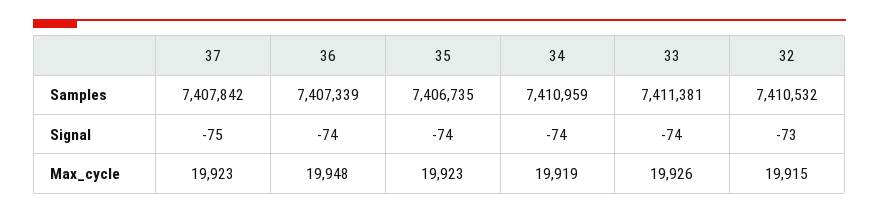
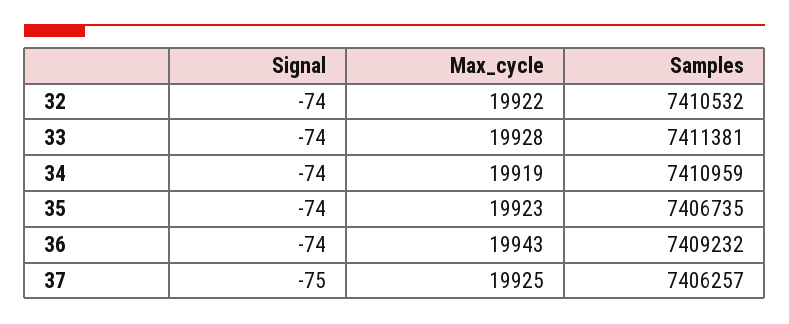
  {
    "37": {
-     "Samples": 7407842,
+     "Samples": 7406257,
      "Signal": -75,
-     "Max_cycle": 19923
+     "Max_cycle": 19925
    },
    "36": {
-     "Samples": 7407339,
+     "Samples": 7409232,
      "Signal": -74,
-     "Max_cycle": 19948
+     "Max_cycle": 19943
    },
    "35": {
      "Samples": 7406735,
      "Signal": -74,
      "Max_cycle": 19923
    },
    "34": {
      "Samples": 7410959,
      "Signal": -74,
      "Max_cycle": 19919
    },
    "33": {
      "Samples": 7411381,
      "Signal": -74,
-     "Max_cycle": 19926
+     "Max_cycle": 19928
    },
    "32": {
      "Samples": 7410532,
-     "Signal": -73,
+     "Signal": -74,
-     "Max_cycle": 19915
+     "Max_cycle": 19922
    }
  }

